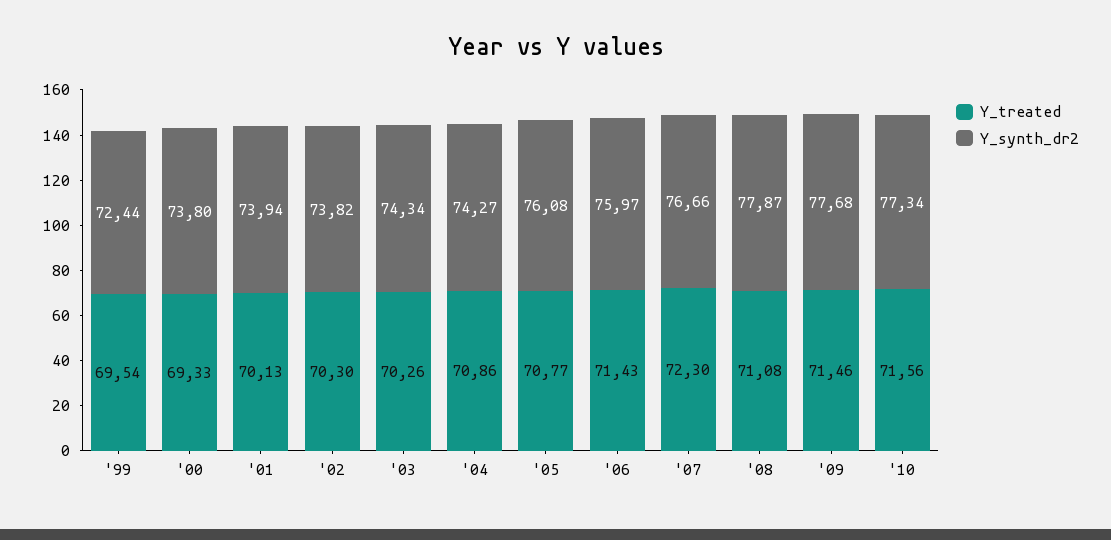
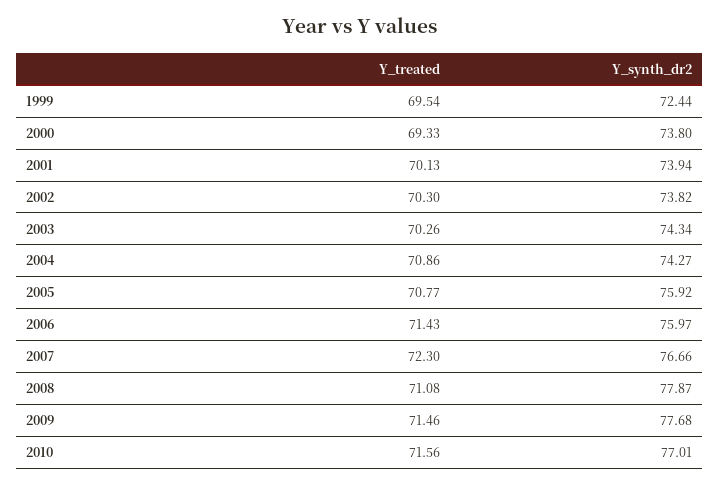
  {
    "Y_treated": {
      "'99": 69.54,
      "'00": 69.33,
      "'01": 70.13,
      "'02": 70.3,
      "'03": 70.26,
      "'04": 70.86,
      "'05": 70.77,
      "'06": 71.43,
      "'07": 72.3,
      "'08": 71.08,
      "'09": 71.46,
      "'10": 71.56
    },
    "Y_synth_dr2": {
      "'99": 72.44,
      "'00": 73.8,
      "'01": 73.94,
      "'02": 73.82,
      "'03": 74.34,
      "'04": 74.27,
-     "'05": 76.08,
+     "'05": 75.92,
      "'06": 75.97,
      "'07": 76.66,
      "'08": 77.87,
      "'09": 77.68,
-     "'10": 77.34
+     "'10": 77.01
    }
  }

